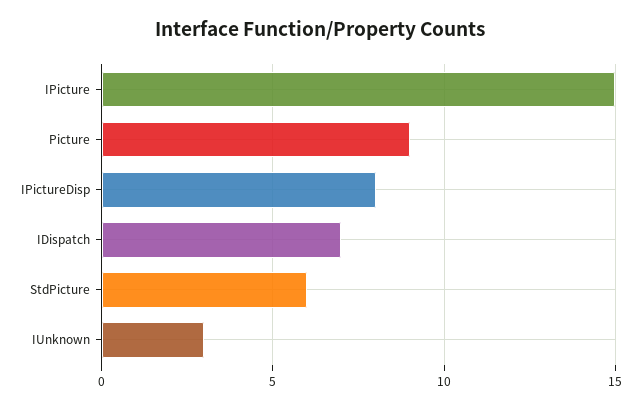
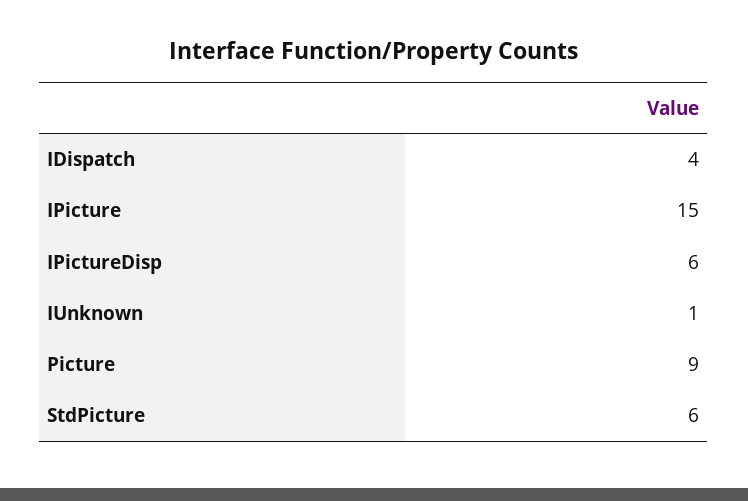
  {
    "IPicture": 15,
    "Picture": 9,
-   "IPictureDisp": 8,
+   "IPictureDisp": 6,
-   "IDispatch": 7,
+   "IDispatch": 4,
    "StdPicture": 6,
-   "IUnknown": 3
+   "IUnknown": 1
  }

